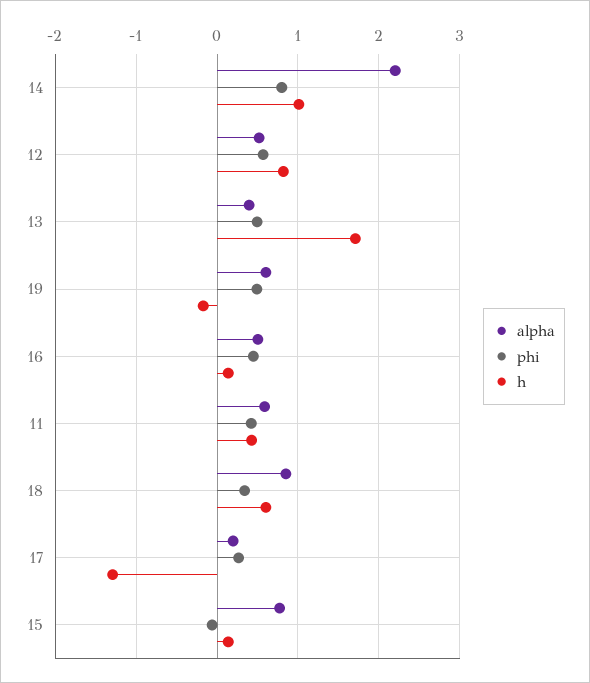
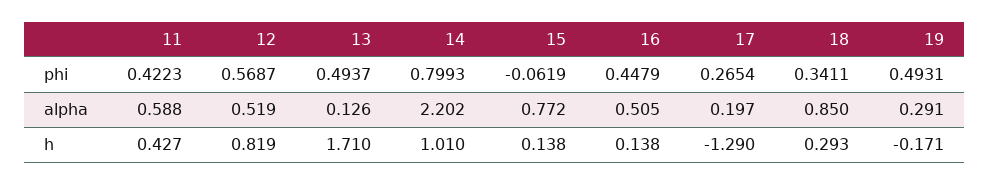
  {
    "alpha": {
      "14": 2.202,
      "12": 0.519,
-     "13": 0.4,
+     "13": 0.126,
-     "19": 0.6,
+     "19": 0.291,
      "16": 0.505,
      "11": 0.588,
      "18": 0.85,
      "17": 0.197,
      "15": 0.772
    },
    "phi": {
      "14": 0.7993,
      "12": 0.5687,
      "13": 0.4937,
      "19": 0.4931,
      "16": 0.4479,
      "11": 0.4223,
      "18": 0.3411,
      "17": 0.2654,
      "15": -0.0619
    },
    "h": {
      "14": 1.01,
      "12": 0.819,
      "13": 1.71,
      "19": -0.171,
      "16": 0.138,
      "11": 0.427,
-     "18": 0.6,
+     "18": 0.293,
      "17": -1.29,
      "15": 0.138
    }
  }

